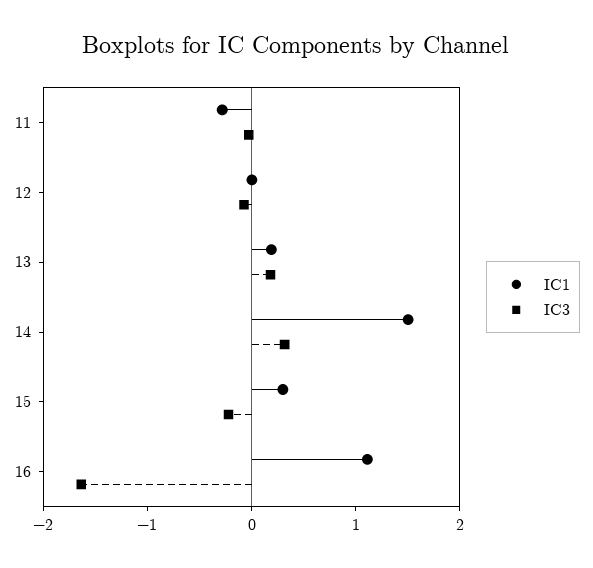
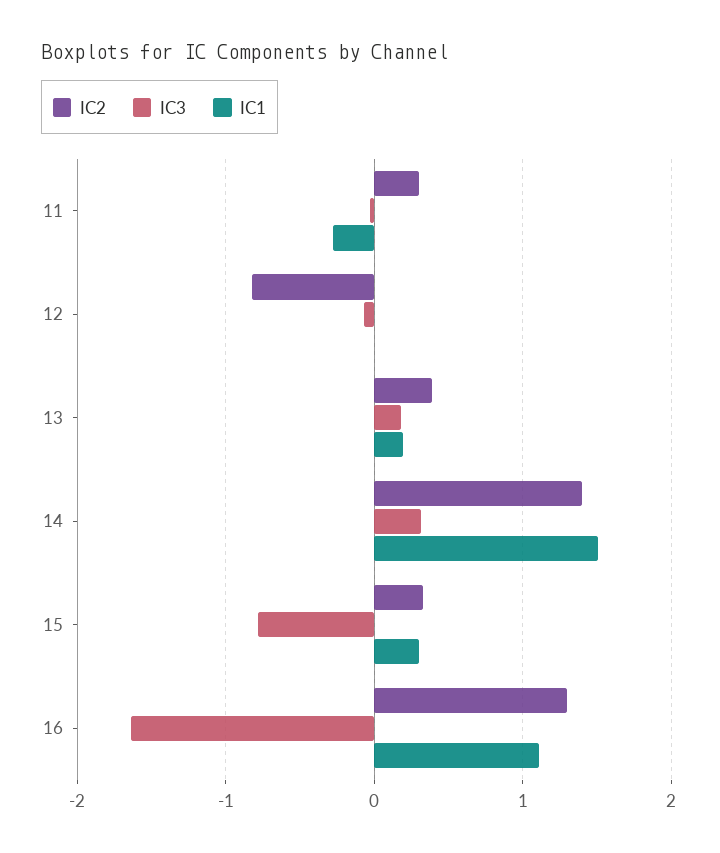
  {
    "IC1": {
      "11": -0.3,
      "12": 0,
      "13": 0.2,
      "14": 1.5,
      "15": 0.3,
      "16": 1.1
    },
    "IC3": {
      "11": 0,
      "12": -0.1,
      "13": 0.2,
      "14": 0.3,
-     "15": -0.2,
+     "15": -0.8,
      "16": -1.6
-   }
+   },
+   "IC2": {
+     "11": 0.3,
+     "12": -0.8,
+     "13": 0.4,
+     "14": 1.4,
+     "15": 0.3,
+     "16": 1.3
+   }
  }

